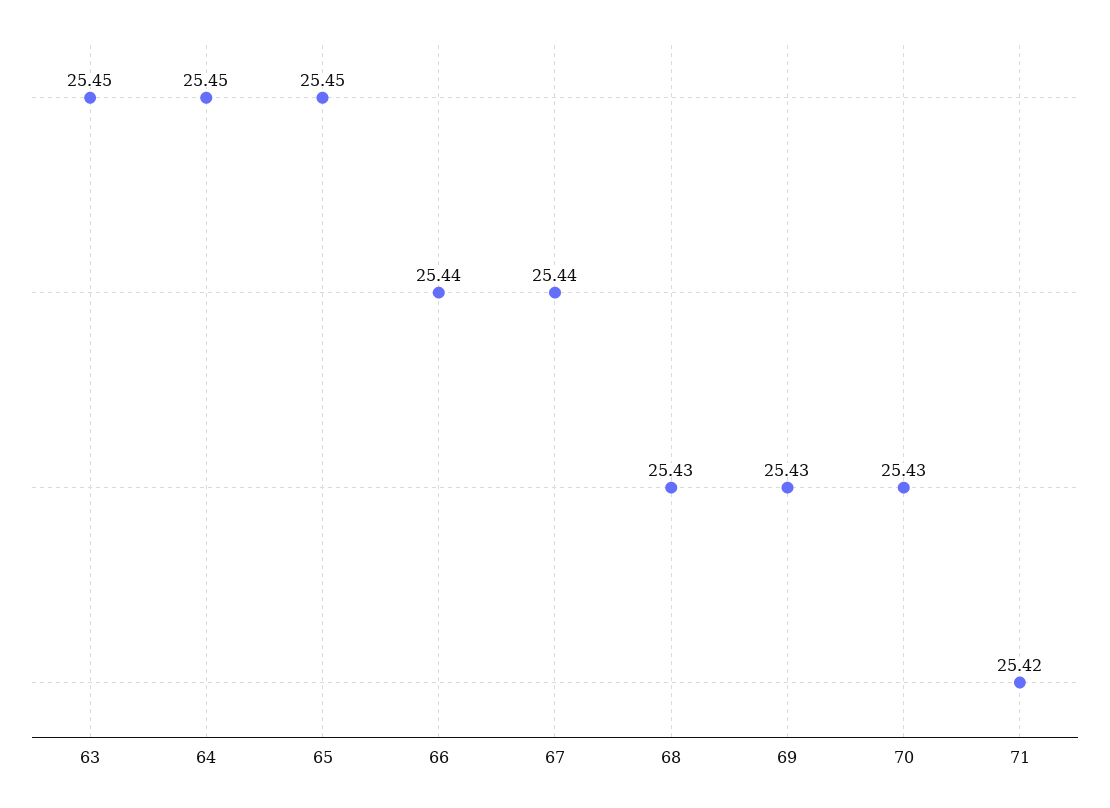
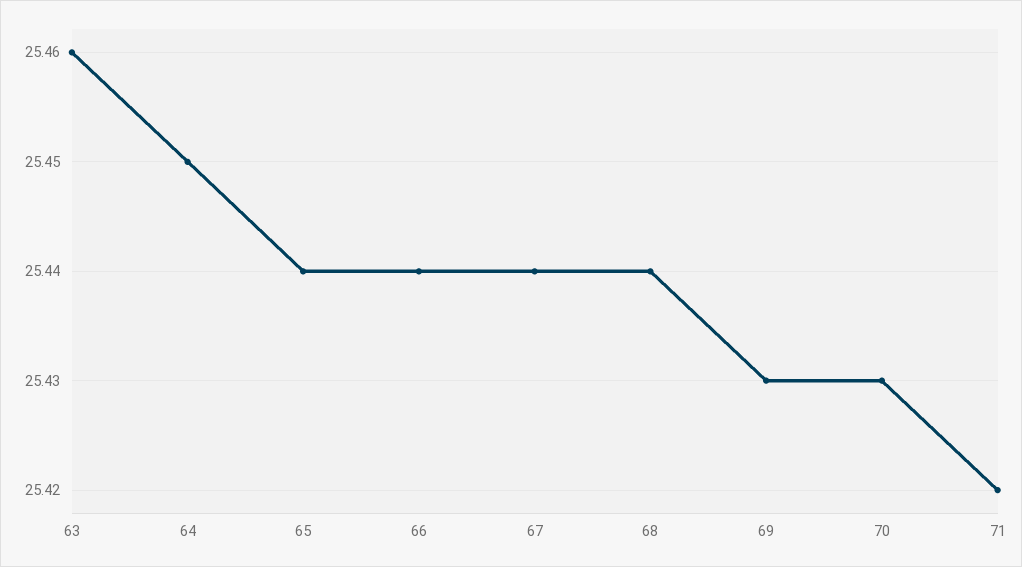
  {
-   "63": 25.45,
+   "63": 25.46,
    "64": 25.45,
-   "65": 25.45,
+   "65": 25.44,
    "66": 25.44,
    "67": 25.44,
-   "68": 25.43,
+   "68": 25.44,
    "69": 25.43,
    "70": 25.43,
    "71": 25.42
  }

